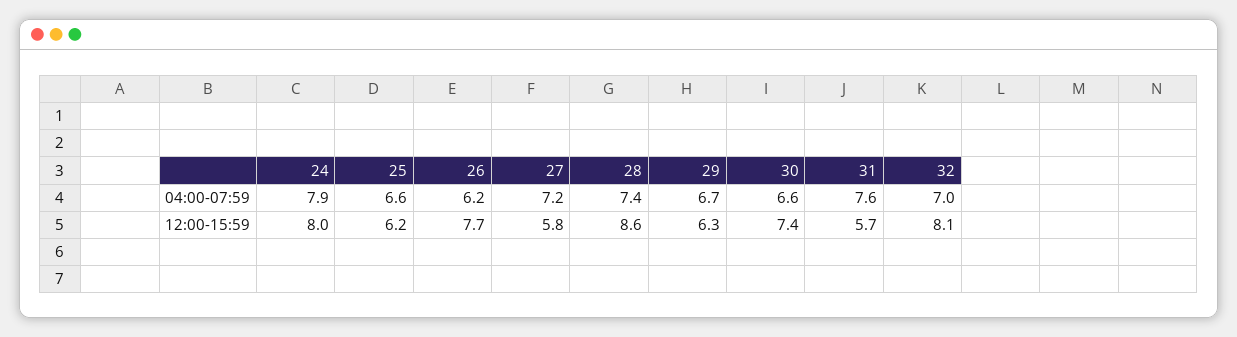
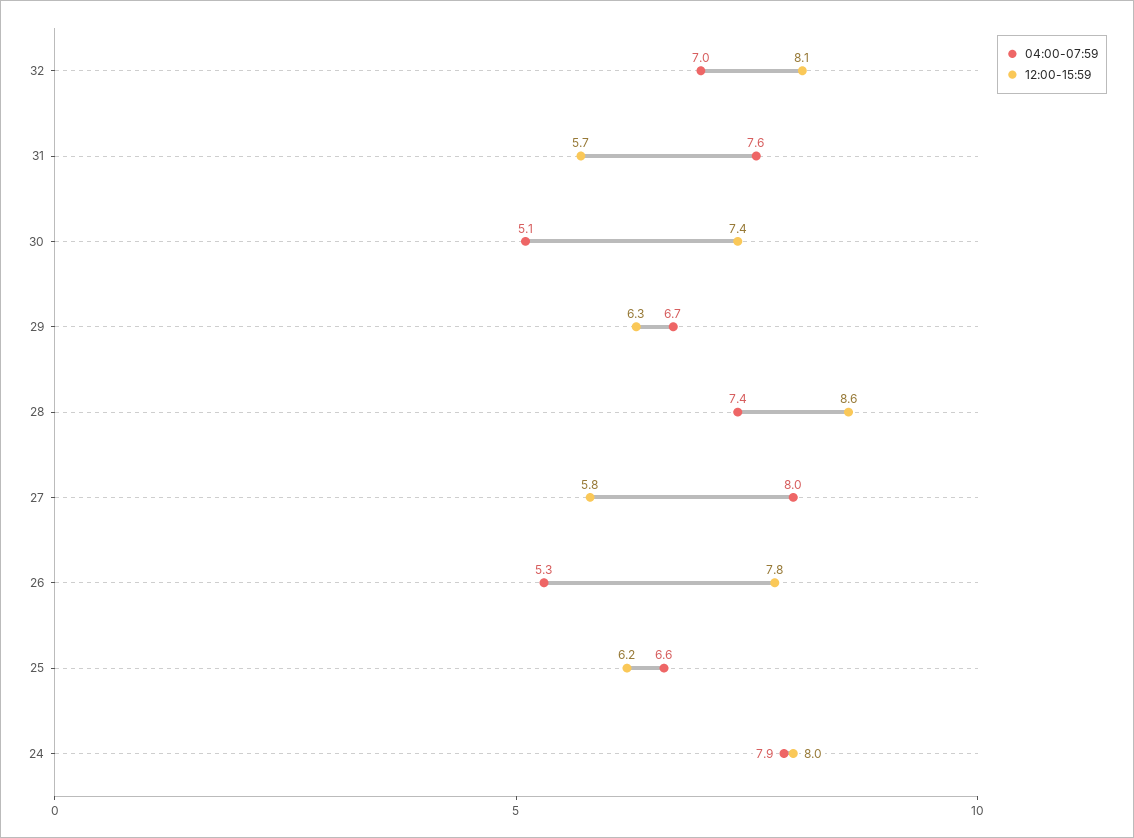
  {
    "04:00-07:59": {
      "24": 7.9,
      "25": 6.6,
-     "26": 6.2,
+     "26": 5.3,
-     "27": 7.2,
+     "27": 8,
      "28": 7.4,
      "29": 6.7,
-     "30": 6.6,
+     "30": 5.1,
      "31": 7.6,
      "32": 7
    },
    "12:00-15:59": {
      "24": 8,
      "25": 6.2,
-     "26": 7.7,
+     "26": 7.8,
      "27": 5.8,
      "28": 8.6,
      "29": 6.3,
      "30": 7.4,
      "31": 5.7,
      "32": 8.1
    }
  }

